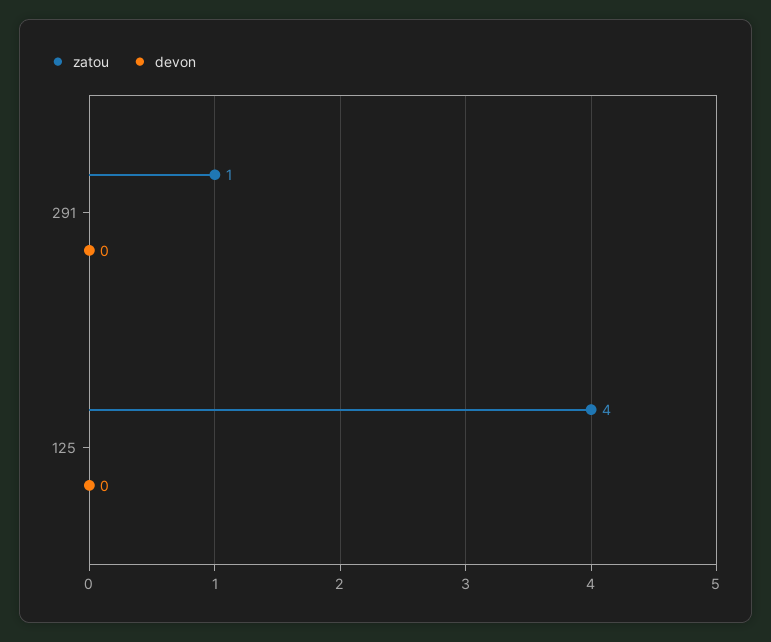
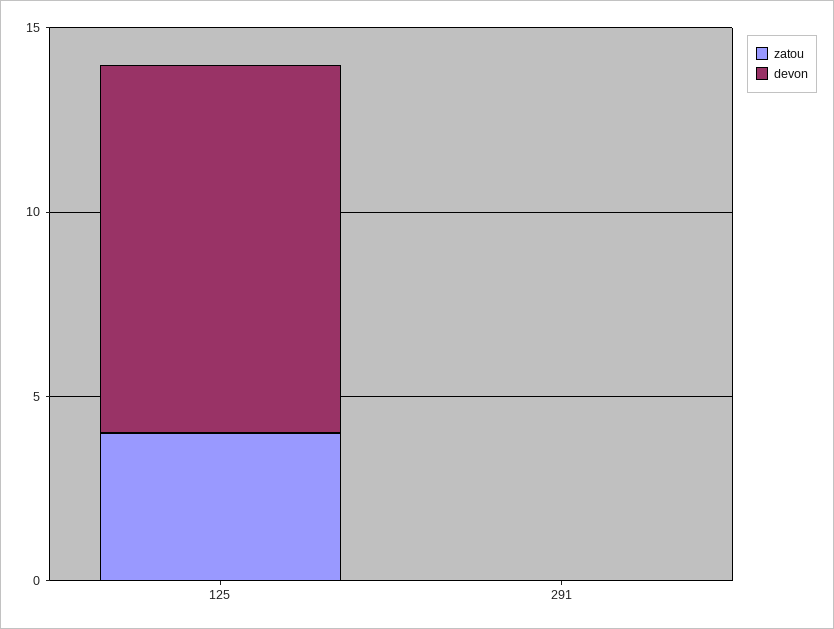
  {
    "zatou": {
-     "291": 1,
+     "291": 0,
      "125": 4
    },
    "devon": {
      "291": 0,
-     "125": 0
+     "125": 10
    }
  }

